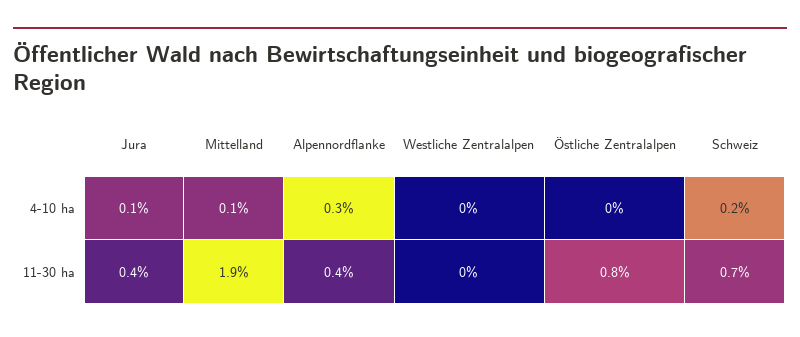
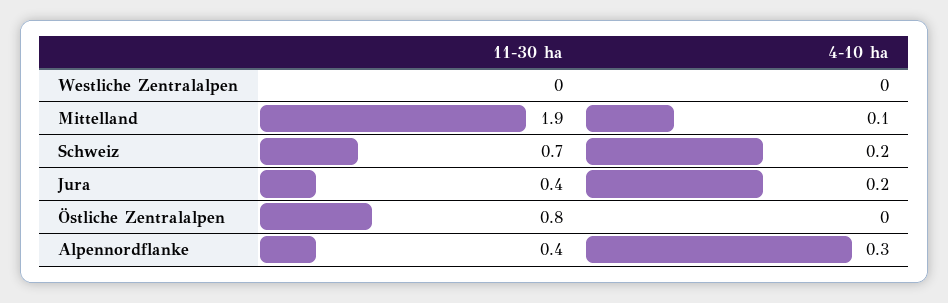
  {
    "Jura": {
-     "4-10 ha": 0.1,
+     "4-10 ha": 0.2,
      "11-30 ha": 0.4
    },
    "Mittelland": {
      "4-10 ha": 0.1,
      "11-30 ha": 1.9
    },
    "Alpennordflanke": {
      "4-10 ha": 0.3,
      "11-30 ha": 0.4
    },
    "Westliche Zentralalpen": {
      "4-10 ha": 0,
      "11-30 ha": 0
    },
    "Östliche Zentralalpen": {
      "4-10 ha": 0,
      "11-30 ha": 0.8
    },
    "Schweiz": {
      "4-10 ha": 0.2,
      "11-30 ha": 0.7
    }
  }

